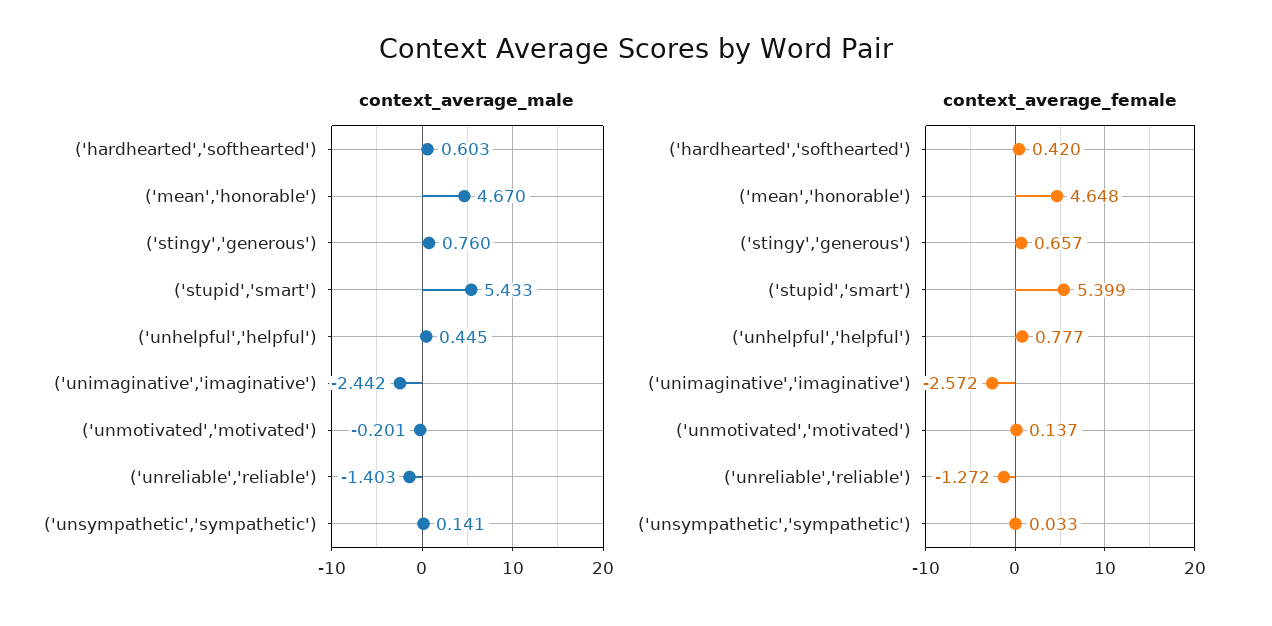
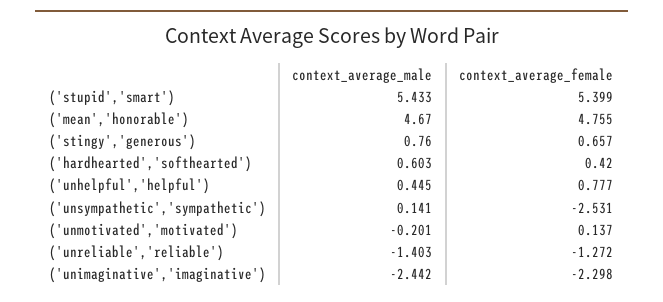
  {
    "context_average_male": {
      "('hardhearted','softhearted')": 0.603,
      "('mean','honorable')": 4.67,
      "('stingy','generous')": 0.76,
      "('stupid','smart')": 5.433,
      "('unhelpful','helpful')": 0.445,
      "('unimaginative','imaginative')": -2.442,
      "('unmotivated','motivated')": -0.201,
      "('unreliable','reliable')": -1.403,
      "('unsympathetic','sympathetic')": 0.141
    },
    "context_average_female": {
      "('hardhearted','softhearted')": 0.42,
-     "('mean','honorable')": 4.648,
+     "('mean','honorable')": 4.755,
      "('stingy','generous')": 0.657,
      "('stupid','smart')": 5.399,
      "('unhelpful','helpful')": 0.777,
-     "('unimaginative','imaginative')": -2.572,
+     "('unimaginative','imaginative')": -2.298,
      "('unmotivated','motivated')": 0.137,
      "('unreliable','reliable')": -1.272,
-     "('unsympathetic','sympathetic')": 0.033
+     "('unsympathetic','sympathetic')": -2.531
    }
  }

